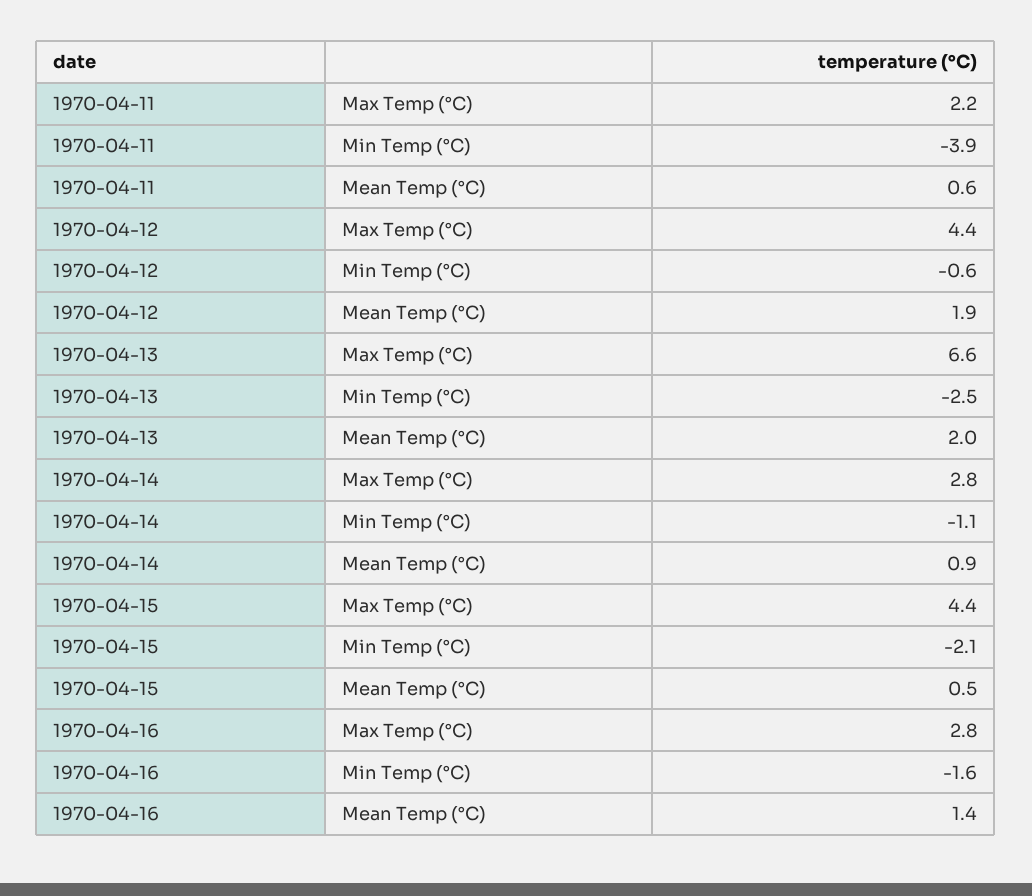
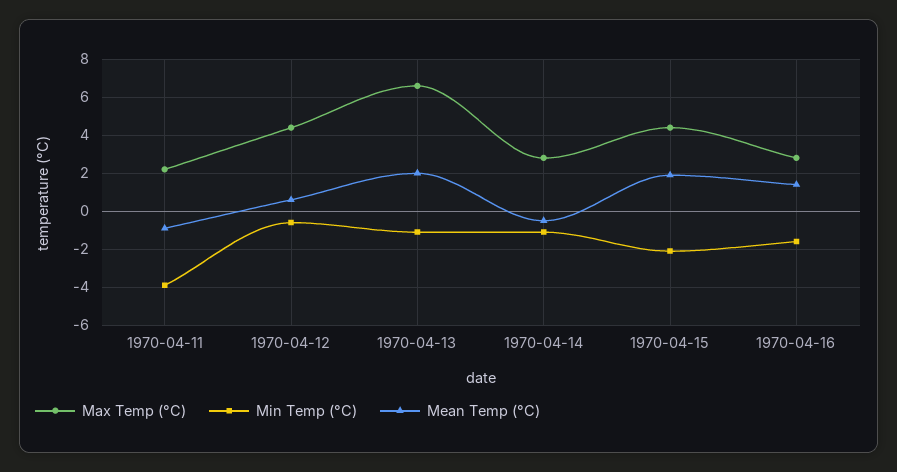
  {
    "Max Temp (°C)": {
      "1970-04-11": 2.2,
      "1970-04-12": 4.4,
      "1970-04-13": 6.6,
      "1970-04-14": 2.8,
      "1970-04-15": 4.4,
      "1970-04-16": 2.8
    },
    "Min Temp (°C)": {
      "1970-04-11": -3.9,
      "1970-04-12": -0.6,
-     "1970-04-13": -2.5,
+     "1970-04-13": -1,
      "1970-04-14": -1.1,
      "1970-04-15": -2.1,
      "1970-04-16": -1.6
    },
    "Mean Temp (°C)": {
-     "1970-04-11": 0.6,
+     "1970-04-11": -1,
-     "1970-04-12": 1.9,
+     "1970-04-12": 0.5,
      "1970-04-13": 2,
-     "1970-04-14": 0.9,
+     "1970-04-14": -0.5,
-     "1970-04-15": 0.5,
+     "1970-04-15": 2,
      "1970-04-16": 1.4
    }
  }

